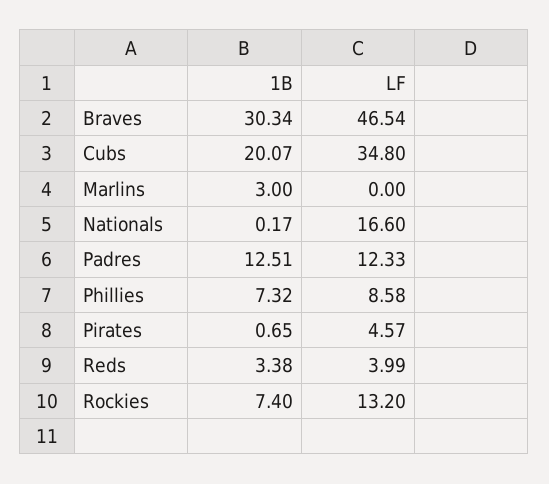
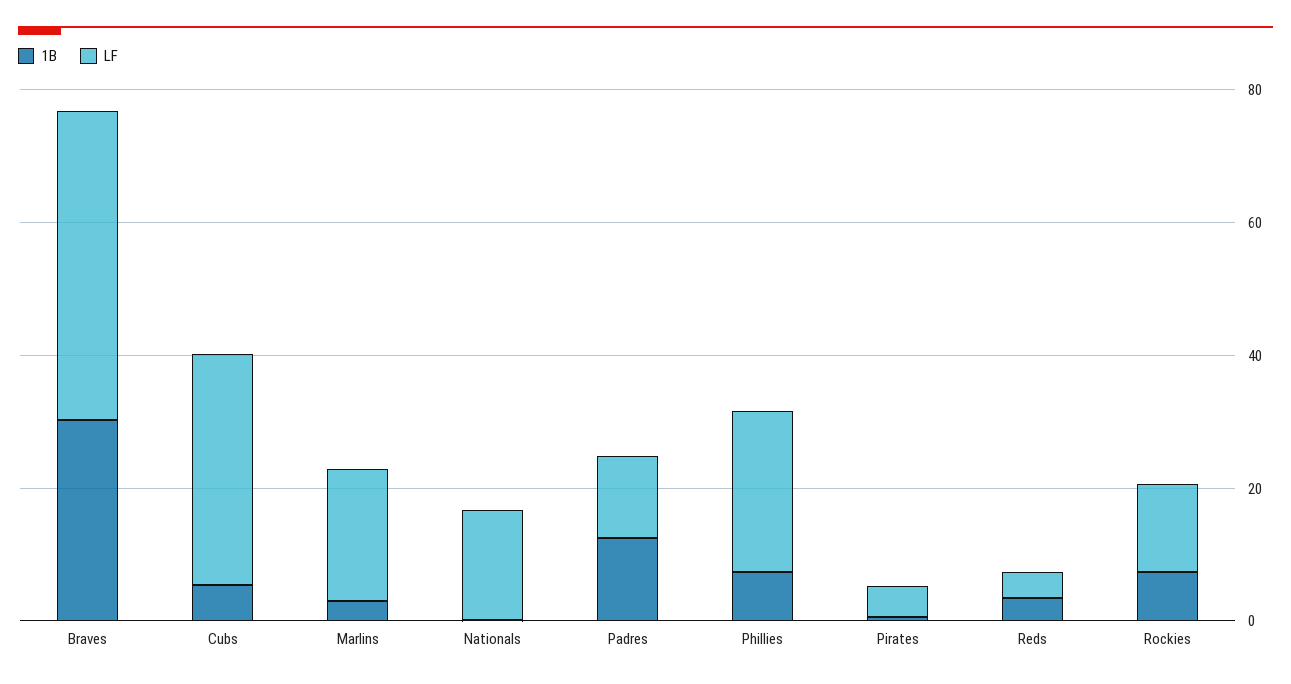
  {
    "1B": {
      "Braves": 30.34,
-     "Cubs": 20.07,
+     "Cubs": 5,
      "Marlins": 3,
      "Nationals": 0.17,
      "Padres": 12.51,
      "Phillies": 7.32,
      "Pirates": 0.65,
      "Reds": 3.38,
      "Rockies": 7.4
    },
    "LF": {
      "Braves": 46.54,
      "Cubs": 34.8,
-     "Marlins": 0,
+     "Marlins": 20,
      "Nationals": 16.6,
      "Padres": 12.33,
-     "Phillies": 8.58,
+     "Phillies": 25,
      "Pirates": 4.57,
      "Reds": 3.99,
      "Rockies": 13.2
    }
  }

